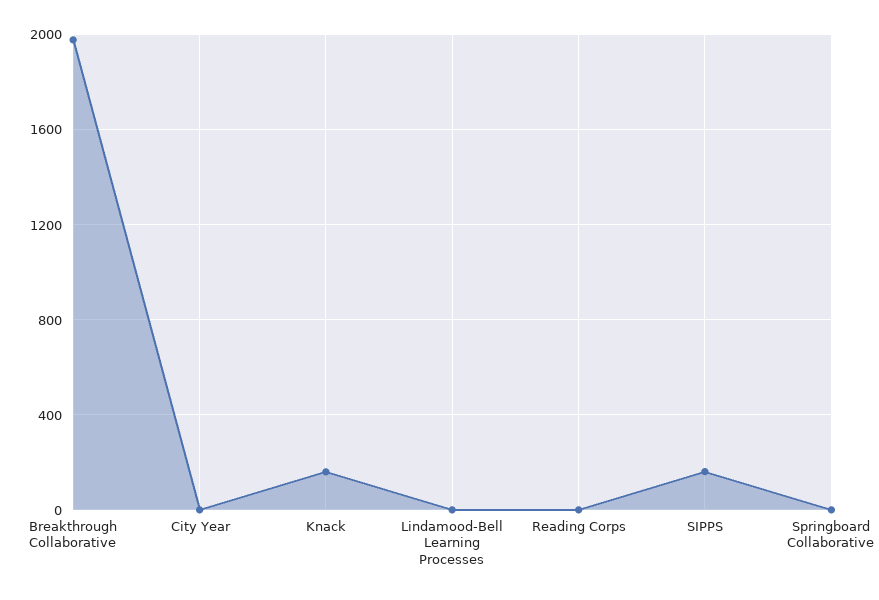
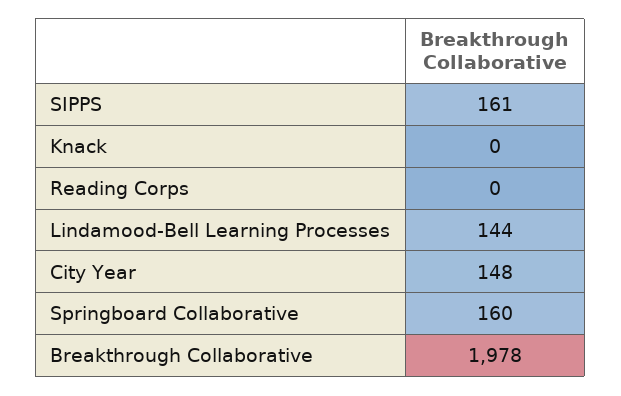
  {
    "Breakthrough Collaborative": 1978,
-   "City Year": 0,
+   "City Year": 148,
-   "Knack": 150,
+   "Knack": 0,
-   "Lindamood-Bell Learning Processes": 0,
+   "Lindamood-Bell Learning Processes": 144,
    "Reading Corps": 0,
    "SIPPS": 161,
-   "Springboard Collaborative": 0
+   "Springboard Collaborative": 160
  }

